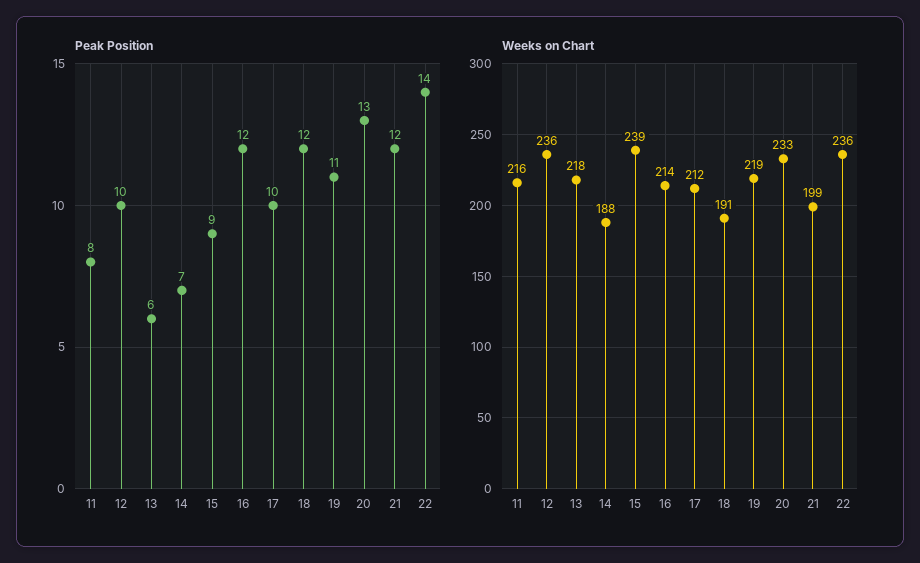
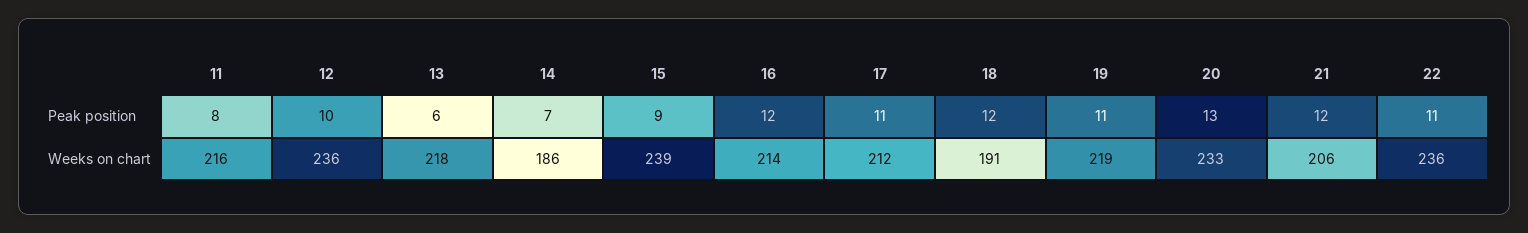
  {
    "Peak Position": {
      "11": 8,
      "12": 10,
      "13": 6,
      "14": 7,
      "15": 9,
      "16": 12,
-     "17": 10,
+     "17": 11,
      "18": 12,
      "19": 11,
      "20": 13,
      "21": 12,
-     "22": 14
+     "22": 11
    },
    "Weeks on Chart": {
      "11": 216,
      "12": 236,
      "13": 218,
-     "14": 188,
+     "14": 186,
      "15": 239,
      "16": 214,
      "17": 212,
      "18": 191,
      "19": 219,
      "20": 233,
-     "21": 199,
+     "21": 206,
      "22": 236
    }
  }

